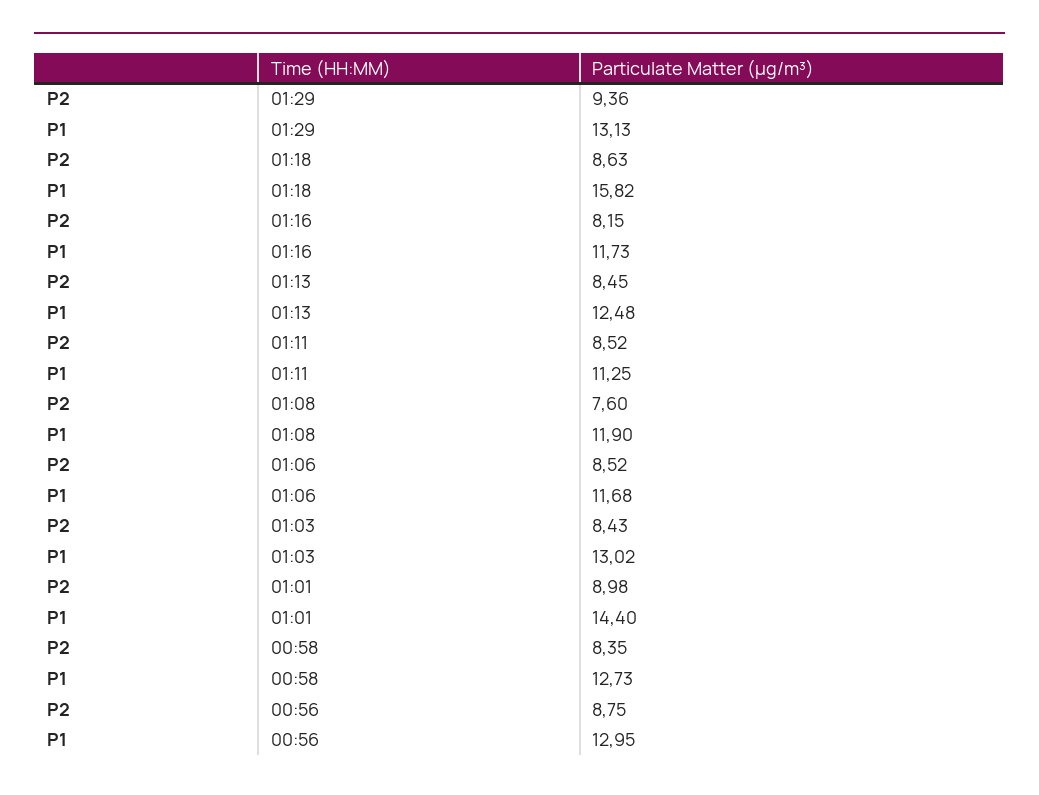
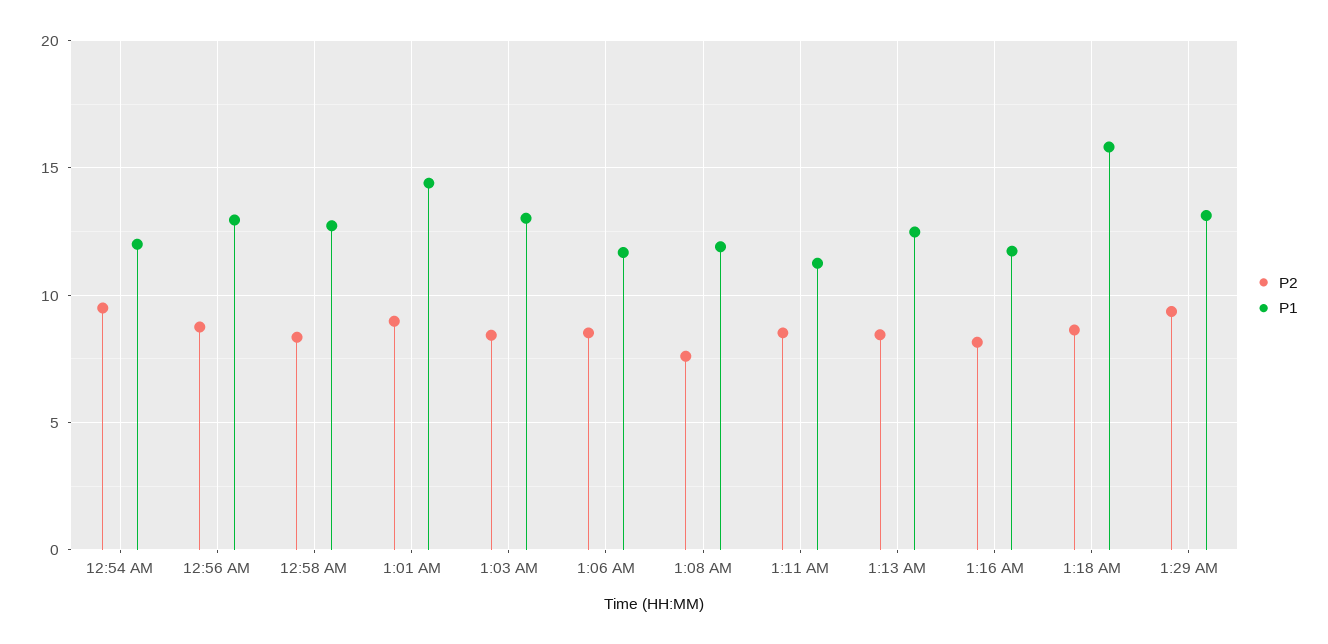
  {
    "P2": {
      "01:29": 9.36,
      "01:18": 8.63,
      "01:16": 8.15,
      "01:13": 8.45,
      "01:11": 8.52,
      "01:08": 7.6,
      "01:06": 8.52,
      "01:03": 8.43,
      "01:01": 8.98,
      "00:58": 8.35,
-     "00:56": 8.75
+     "00:56": 8.75,
+     "12:54 AM": 9.5
    },
    "P1": {
      "01:29": 13.13,
      "01:18": 15.82,
      "01:16": 11.73,
      "01:13": 12.48,
      "01:11": 11.25,
      "01:08": 11.9,
      "01:06": 11.68,
      "01:03": 13.02,
      "01:01": 14.4,
      "00:58": 12.73,
-     "00:56": 12.95
+     "00:56": 12.95,
+     "12:54 AM": 12
    }
  }

